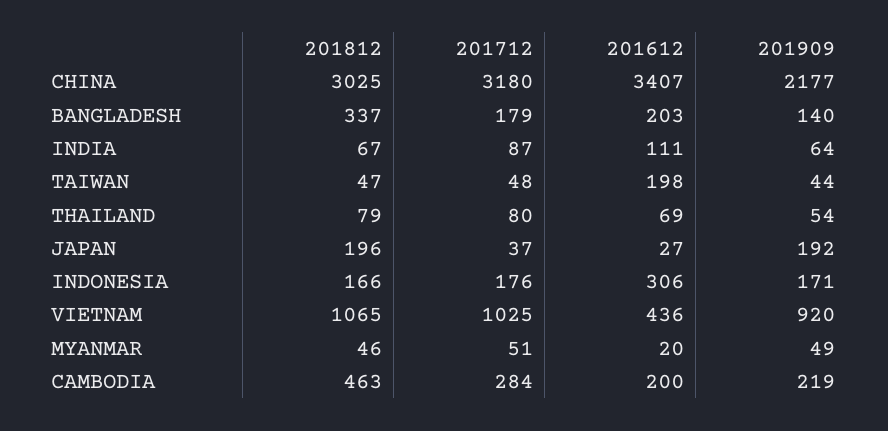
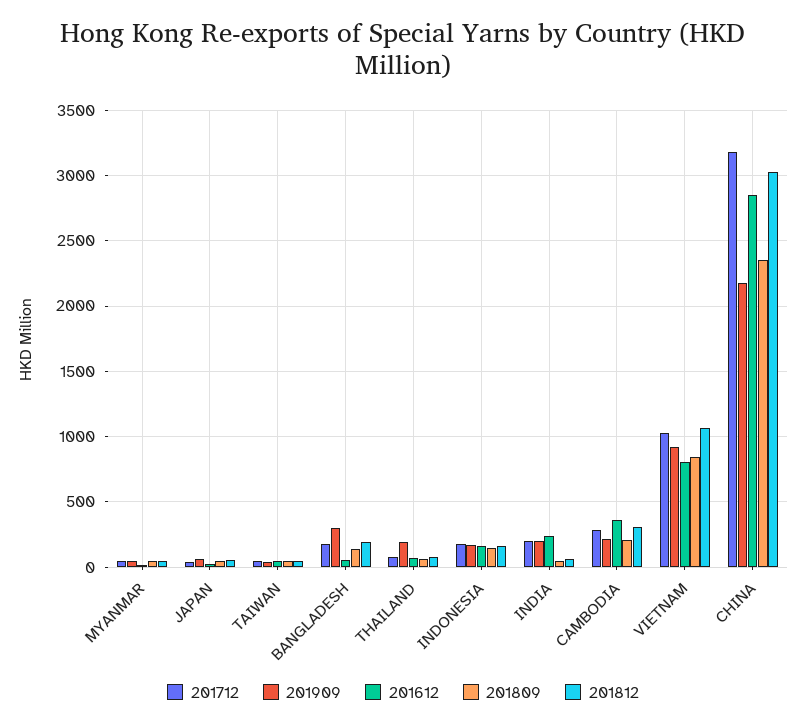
  {
    "201812": {
      "CHINA": 3025,
-     "BANGLADESH": 337,
+     "BANGLADESH": 200,
      "INDIA": 67,
      "TAIWAN": 47,
      "THAILAND": 79,
-     "JAPAN": 196,
+     "JAPAN": 50,
      "INDONESIA": 166,
      "VIETNAM": 1065,
      "MYANMAR": 46,
-     "CAMBODIA": 463
+     "CAMBODIA": 300
    },
    "201712": {
      "CHINA": 3180,
      "BANGLADESH": 179,
-     "INDIA": 87,
+     "INDIA": 200,
      "TAIWAN": 48,
      "THAILAND": 80,
      "JAPAN": 37,
      "INDONESIA": 176,
      "VIETNAM": 1025,
      "MYANMAR": 51,
      "CAMBODIA": 284
    },
    "201612": {
-     "CHINA": 3407,
+     "CHINA": 2850,
-     "BANGLADESH": 203,
+     "BANGLADESH": 50,
-     "INDIA": 111,
+     "INDIA": 250,
-     "TAIWAN": 198,
+     "TAIWAN": 50,
      "THAILAND": 69,
      "JAPAN": 27,
-     "INDONESIA": 306,
+     "INDONESIA": 150,
-     "VIETNAM": 436,
+     "VIETNAM": 800,
      "MYANMAR": 20,
-     "CAMBODIA": 200
+     "CAMBODIA": 350
    },
    "201909": {
      "CHINA": 2177,
-     "BANGLADESH": 140,
+     "BANGLADESH": 300,
-     "INDIA": 64,
+     "INDIA": 200,
      "TAIWAN": 44,
-     "THAILAND": 54,
+     "THAILAND": 200,
-     "JAPAN": 192,
+     "JAPAN": 50,
      "INDONESIA": 171,
      "VIETNAM": 920,
      "MYANMAR": 49,
      "CAMBODIA": 219
-   }
+   },
+   "201809": {
+     "MYANMAR": 50,
+     "JAPAN": 50,
+     "TAIWAN": 50,
+     "BANGLADESH": 150,
+     "THAILAND": 50,
+     "INDONESIA": 150,
+     "INDIA": 50,
+     "CAMBODIA": 200,
+     "VIETNAM": 850,
+     "CHINA": 2350
+   }
  }

